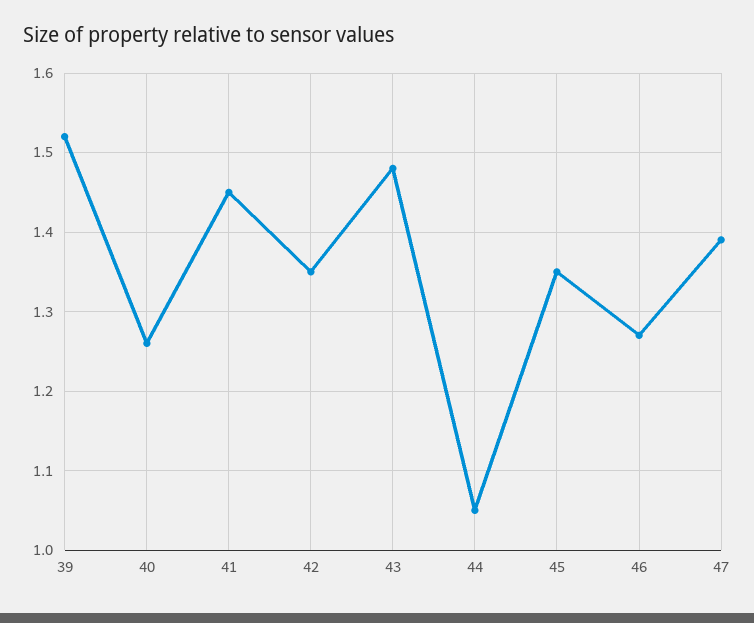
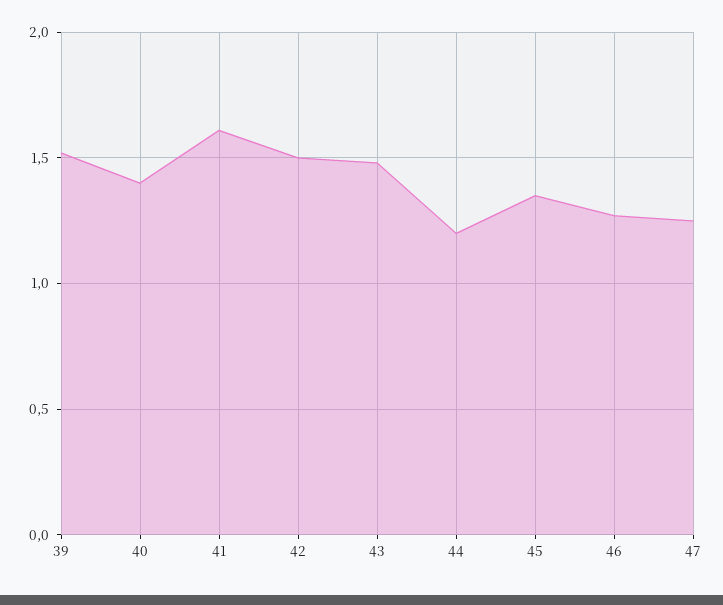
  {
    "39": 1.52,
-   "40": 1.26,
+   "40": 1.4,
-   "41": 1.45,
+   "41": 1.6,
-   "42": 1.35,
+   "42": 1.5,
    "43": 1.48,
-   "44": 1.05,
+   "44": 1.2,
    "45": 1.35,
    "46": 1.27,
-   "47": 1.39
+   "47": 1.25
  }

